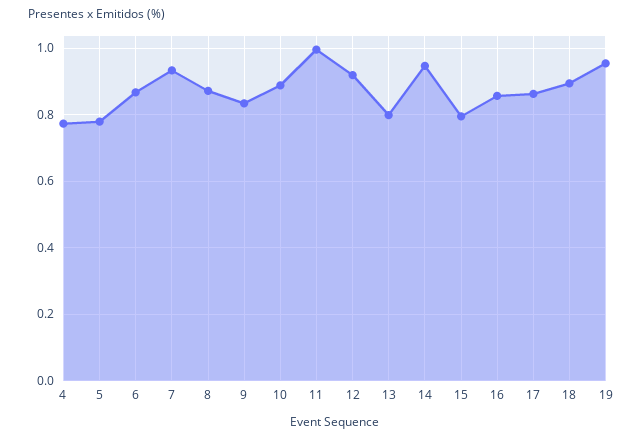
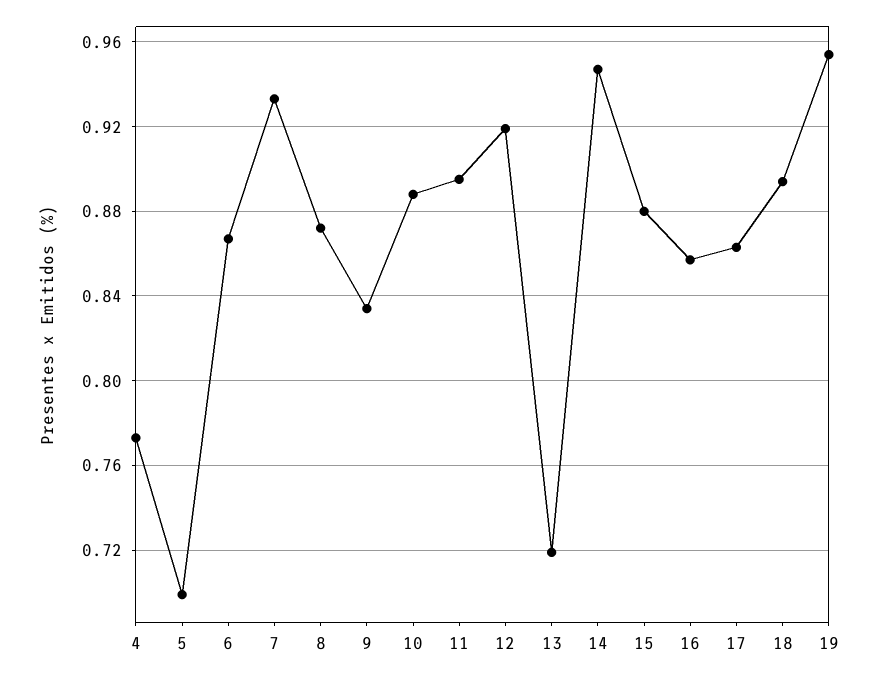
  {
    "4": 0.775,
-   "5": 0.78,
+   "5": 0.7,
    "6": 0.865,
    "7": 0.935,
    "8": 0.87,
    "9": 0.835,
    "10": 0.89,
-   "11": 1,
+   "11": 0.895,
    "12": 0.92,
-   "13": 0.8,
+   "13": 0.72,
    "14": 0.945,
-   "15": 0.8,
+   "15": 0.88,
    "16": 0.855,
    "17": 0.865,
    "18": 0.895,
    "19": 0.955
  }

